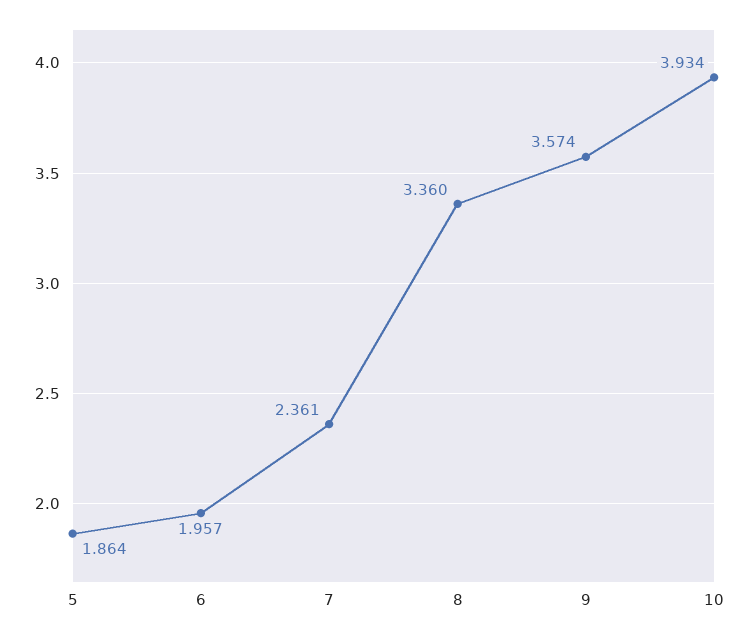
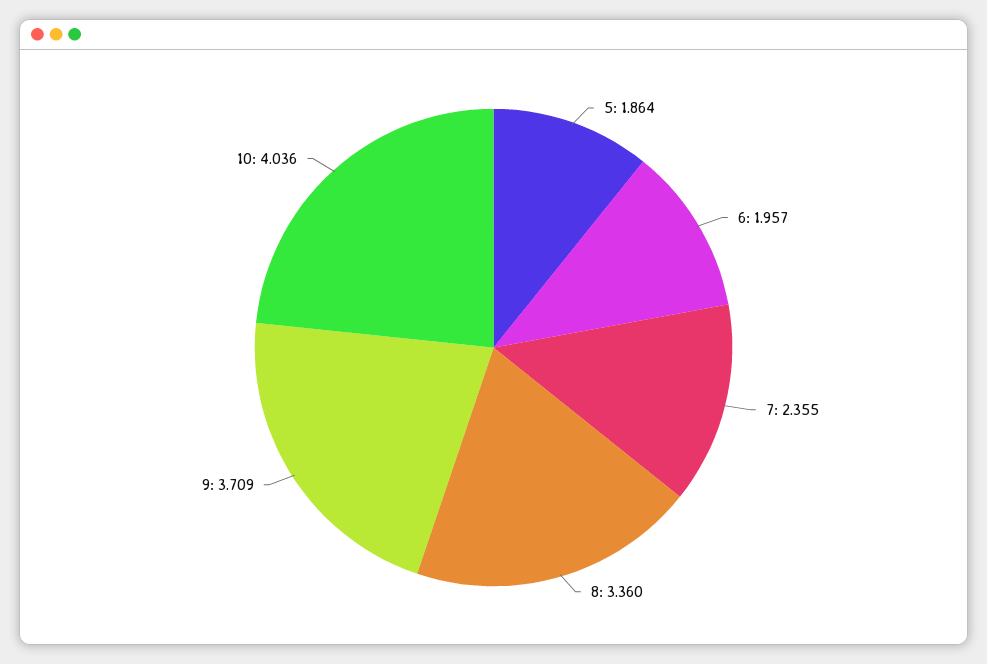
  {
    "5": 1.864,
    "6": 1.957,
-   "7": 2.361,
+   "7": 2.355,
    "8": 3.36,
-   "9": 3.574,
+   "9": 3.709,
-   "10": 3.934
+   "10": 4.036
  }

